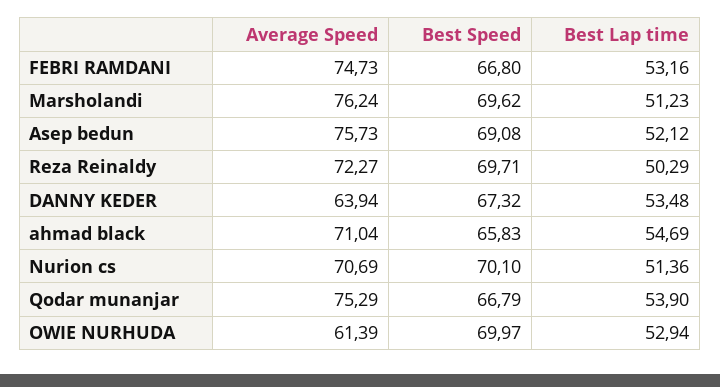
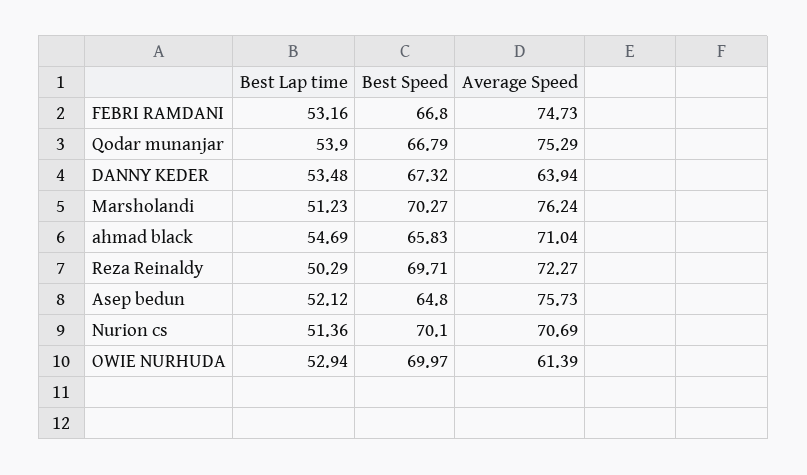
  {
    "Average Speed": {
      "FEBRI RAMDANI": 74.73,
      "Marsholandi": 76.24,
      "Asep bedun": 75.73,
      "Reza Reinaldy": 72.27,
      "DANNY KEDER": 63.94,
      "ahmad black": 71.04,
      "Nurion cs": 70.69,
      "Qodar munanjar": 75.29,
      "OWIE NURHUDA": 61.39
    },
    "Best Speed": {
      "FEBRI RAMDANI": 66.8,
-     "Marsholandi": 69.62,
+     "Marsholandi": 70.27,
-     "Asep bedun": 69.08,
+     "Asep bedun": 64.8,
      "Reza Reinaldy": 69.71,
      "DANNY KEDER": 67.32,
      "ahmad black": 65.83,
      "Nurion cs": 70.1,
      "Qodar munanjar": 66.79,
      "OWIE NURHUDA": 69.97
    },
    "Best Lap time": {
      "FEBRI RAMDANI": 53.16,
      "Marsholandi": 51.23,
      "Asep bedun": 52.12,
      "Reza Reinaldy": 50.29,
      "DANNY KEDER": 53.48,
      "ahmad black": 54.69,
      "Nurion cs": 51.36,
      "Qodar munanjar": 53.9,
      "OWIE NURHUDA": 52.94
    }
  }

